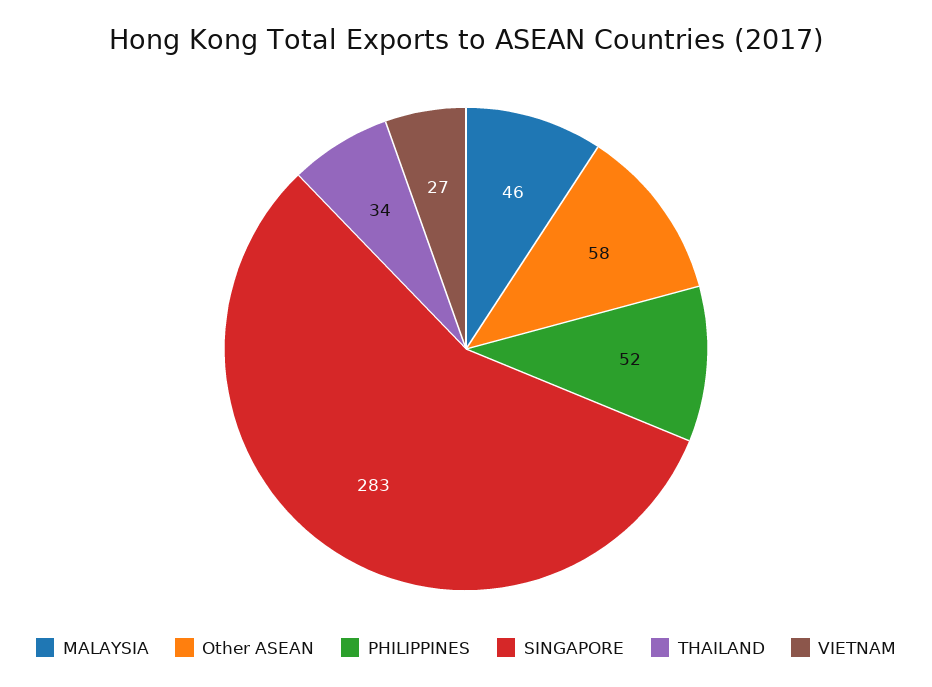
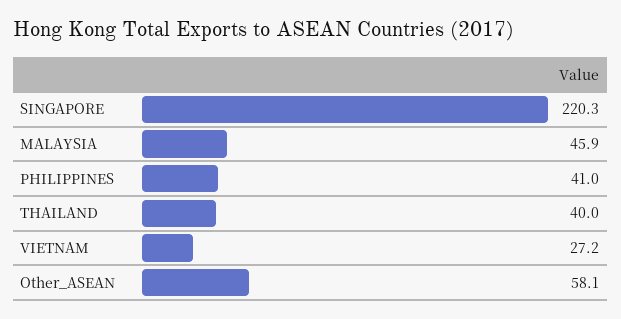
  {
    "MALAYSIA": 45.9,
    "Other ASEAN": 58.1,
-   "PHILIPPINES": 52,
+   "PHILIPPINES": 41,
-   "SINGAPORE": 283,
+   "SINGAPORE": 220.3,
-   "THAILAND": 34,
+   "THAILAND": 40,
    "VIETNAM": 27.2
  }

